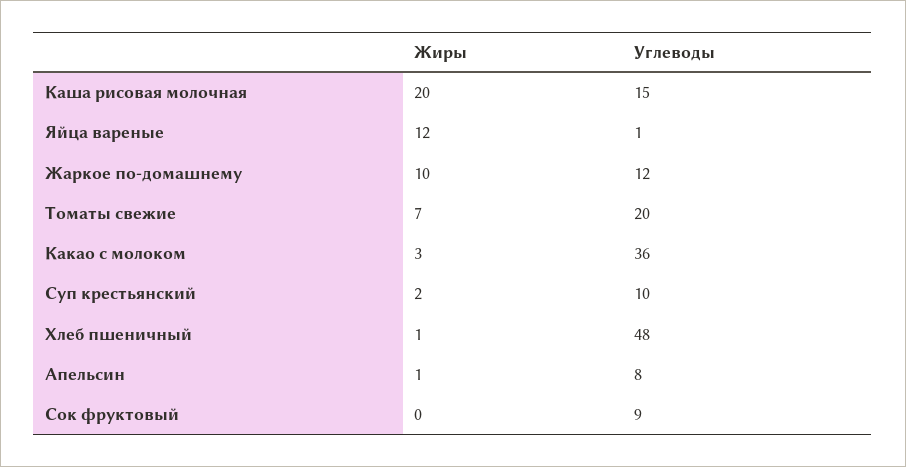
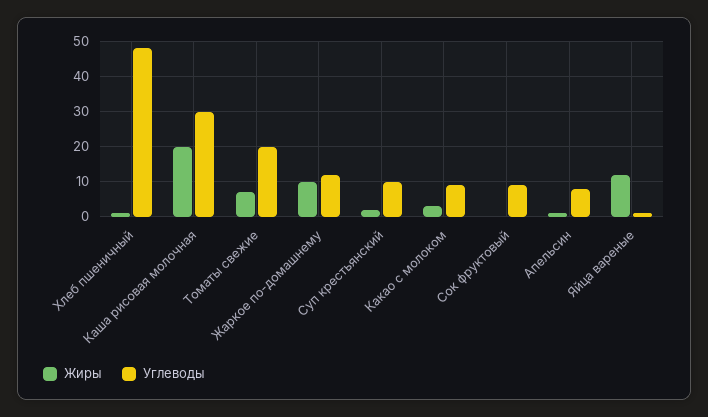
  {
    "Жиры": {
      "Каша рисовая молочная": 20,
      "Яйца вареные": 12,
      "Жаркое по-домашнему": 10,
      "Томаты свежие": 7,
      "Какао с молоком": 3,
      "Суп крестьянский": 2,
      "Хлеб пшеничный": 1,
      "Апельсин": 1,
      "Сок фруктовый": 0
    },
    "Углеводы": {
-     "Каша рисовая молочная": 15,
+     "Каша рисовая молочная": 30,
      "Яйца вареные": 1,
      "Жаркое по-домашнему": 12,
      "Томаты свежие": 20,
-     "Какао с молоком": 36,
+     "Какао с молоком": 10,
      "Суп крестьянский": 10,
      "Хлеб пшеничный": 48,
      "Апельсин": 8,
      "Сок фруктовый": 9
    }
  }

